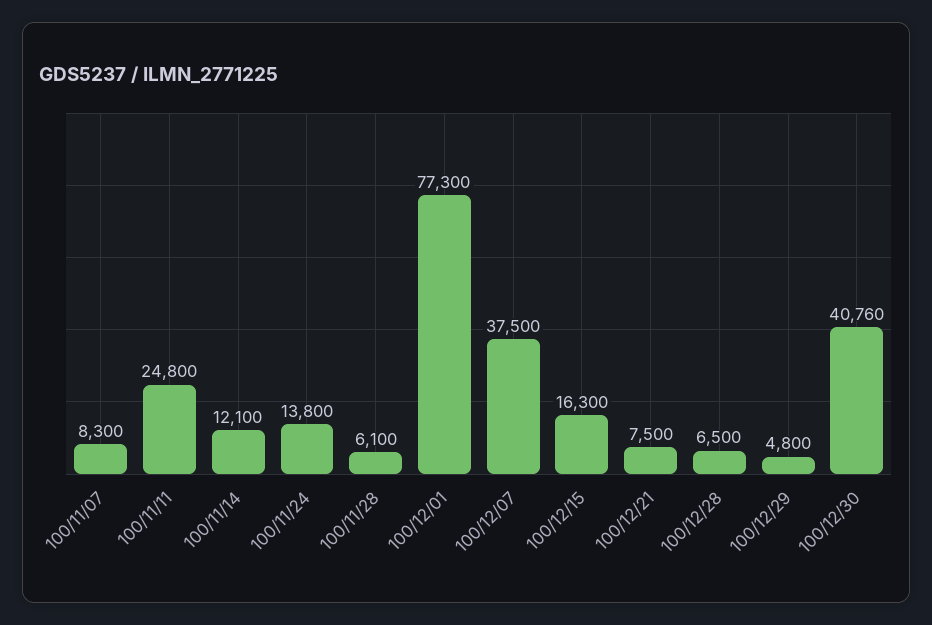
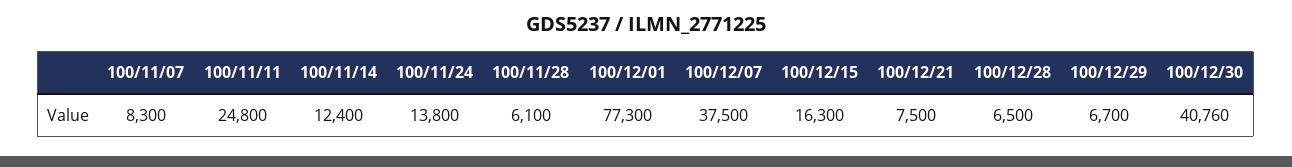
  {
    "100/11/07": 8300,
    "100/11/11": 24800,
-   "100/11/14": 12100,
+   "100/11/14": 12400,
    "100/11/24": 13800,
    "100/11/28": 6100,
    "100/12/01": 77300,
    "100/12/07": 37500,
    "100/12/15": 16300,
    "100/12/21": 7500,
    "100/12/28": 6500,
-   "100/12/29": 4800,
+   "100/12/29": 6700,
    "100/12/30": 40760
  }

